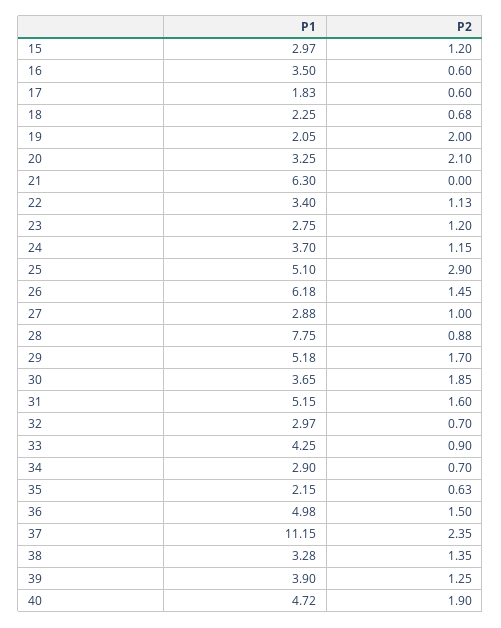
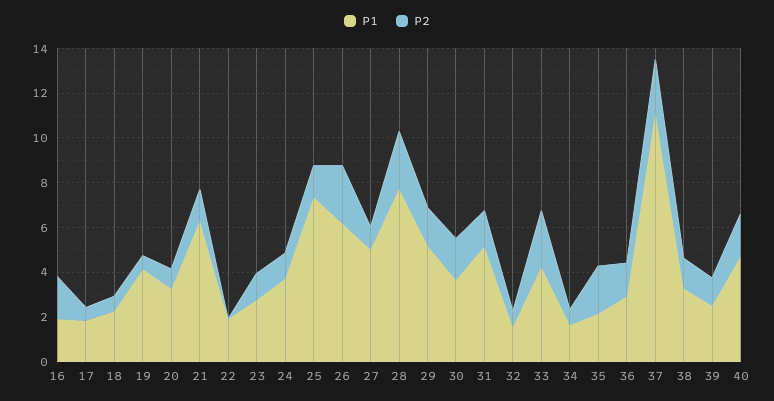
  {
    "P1": {
-     "15": 2.97,
-     "16": 3.5,
+     "16": 2,
      "17": 1.83,
      "18": 2.25,
-     "19": 2.05,
+     "19": 4,
      "20": 3.25,
      "21": 6.3,
-     "22": 3.4,
+     "22": 2,
      "23": 2.75,
      "24": 3.7,
-     "25": 5.1,
+     "25": 7.5,
      "26": 6.18,
-     "27": 2.88,
+     "27": 5,
      "28": 7.75,
      "29": 5.18,
      "30": 3.65,
      "31": 5.15,
-     "32": 2.97,
+     "32": 1.5,
      "33": 4.25,
-     "34": 2.9,
+     "34": 1.5,
      "35": 2.15,
-     "36": 4.98,
+     "36": 3,
      "37": 11.15,
      "38": 3.28,
-     "39": 3.9,
+     "39": 2.5,
      "40": 4.72
    },
    "P2": {
-     "15": 1.2,
-     "16": 0.6,
+     "16": 2,
      "17": 0.6,
      "18": 0.68,
-     "19": 2,
+     "19": 0.5,
-     "20": 2.1,
+     "20": 1,
-     "21": 0,
+     "21": 1.5,
-     "22": 1.13,
+     "22": 0,
      "23": 1.2,
      "24": 1.15,
-     "25": 2.9,
+     "25": 1.5,
-     "26": 1.45,
+     "26": 2.5,
      "27": 1,
-     "28": 0.88,
+     "28": 2.5,
      "29": 1.7,
      "30": 1.85,
      "31": 1.6,
      "32": 0.7,
-     "33": 0.9,
+     "33": 2.5,
      "34": 0.7,
-     "35": 0.63,
+     "35": 2,
      "36": 1.5,
      "37": 2.35,
      "38": 1.35,
      "39": 1.25,
      "40": 1.9
    }
  }

